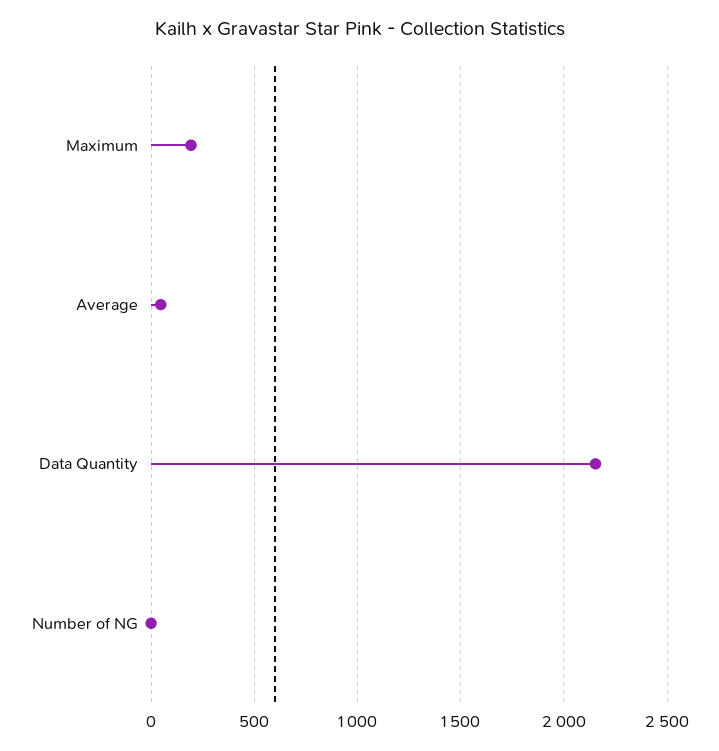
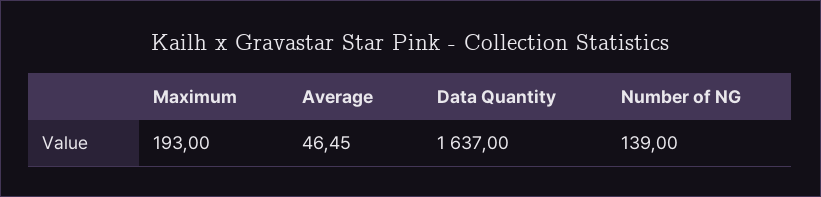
  {
    "Maximum": 193,
    "Average": 46.45,
-   "Data Quantity": 2150,
+   "Data Quantity": 1637,
-   "Number of NG": 0
+   "Number of NG": 139
  }

